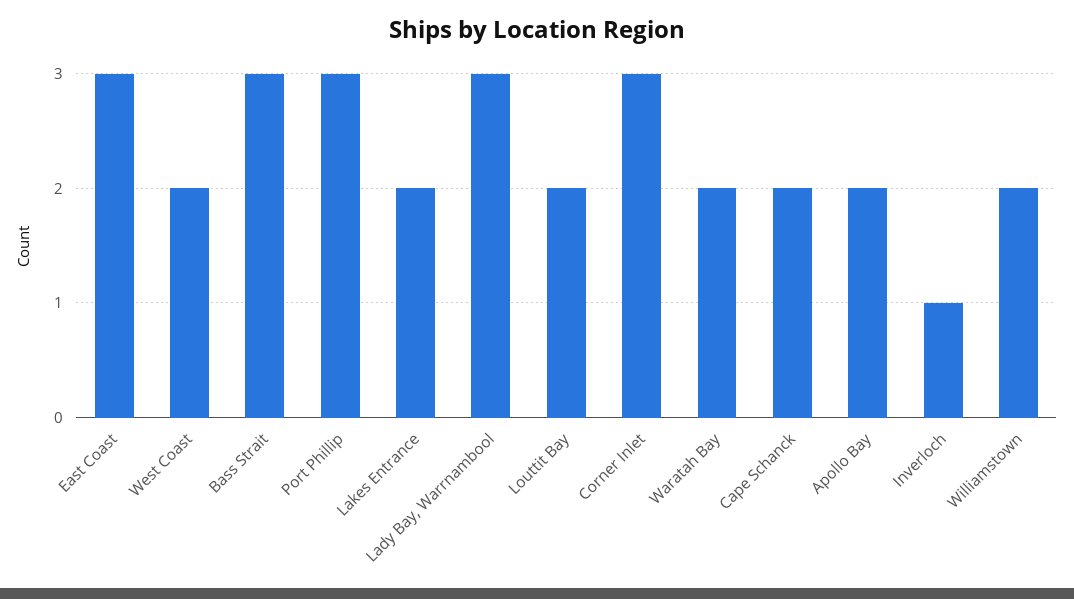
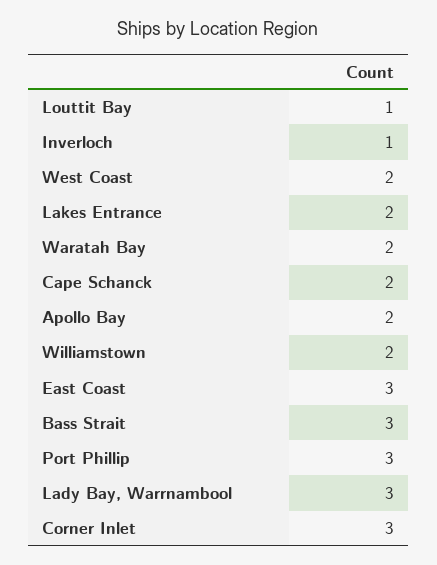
  {
    "East Coast": 3,
    "West Coast": 2,
    "Bass Strait": 3,
    "Port Phillip": 3,
    "Lakes Entrance": 2,
    "Lady Bay, Warrnambool": 3,
-   "Louttit Bay": 2,
+   "Louttit Bay": 1,
    "Corner Inlet": 3,
    "Waratah Bay": 2,
    "Cape Schanck": 2,
    "Apollo Bay": 2,
    "Inverloch": 1,
    "Williamstown": 2
  }

